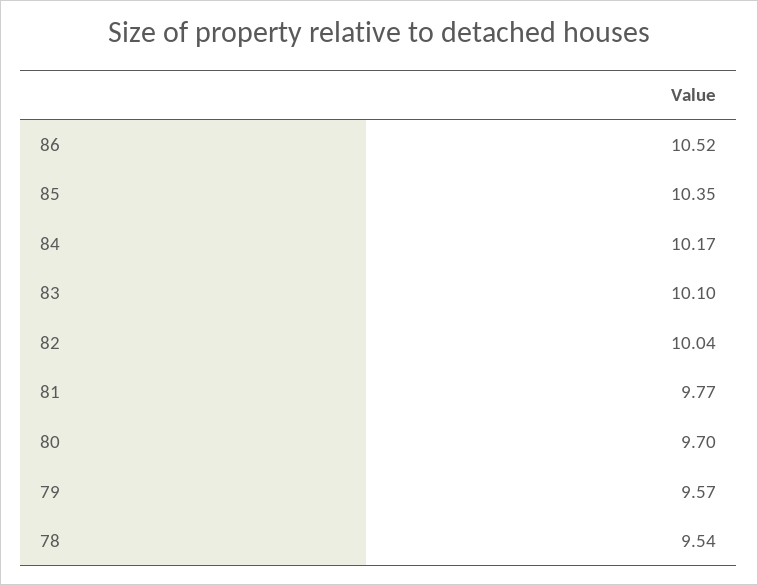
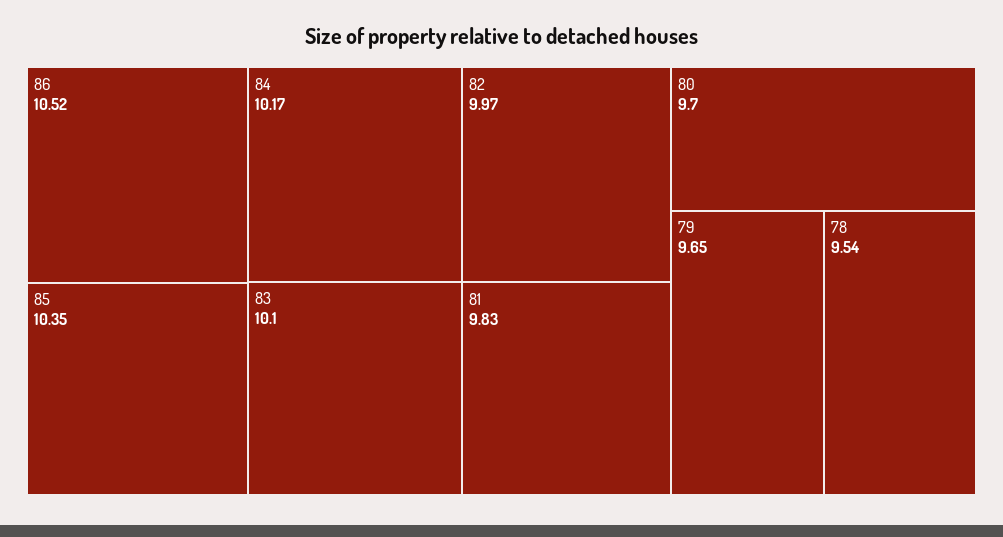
  {
    "86": 10.52,
    "85": 10.35,
    "84": 10.17,
    "83": 10.1,
-   "82": 10.04,
+   "82": 9.97,
-   "81": 9.77,
+   "81": 9.83,
    "80": 9.7,
-   "79": 9.57,
+   "79": 9.65,
    "78": 9.54
  }

